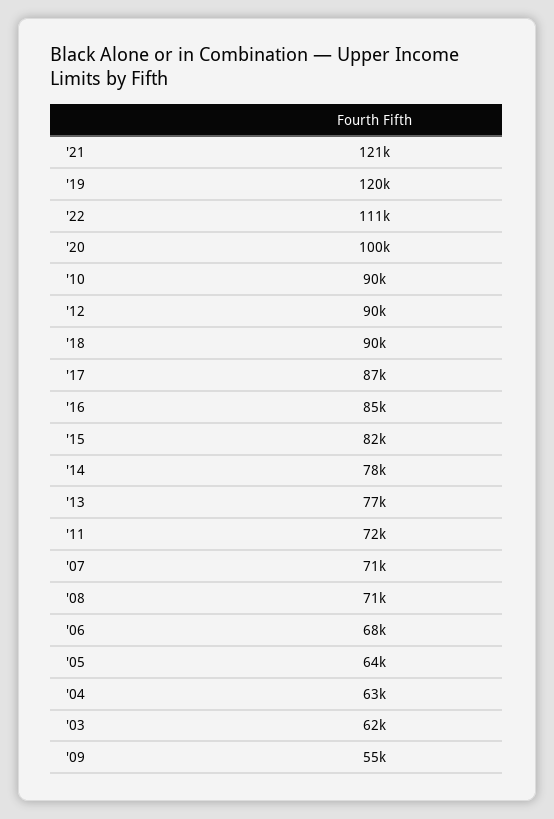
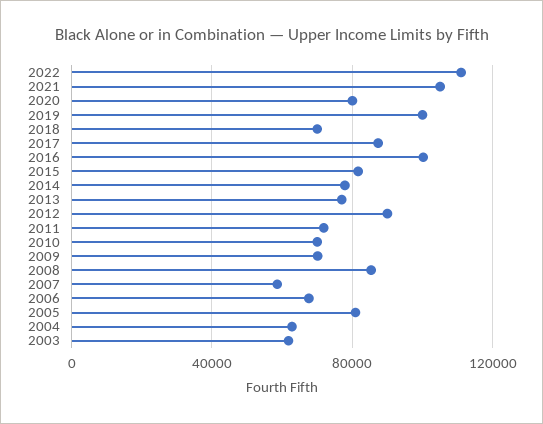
  {
-   "'21": 121000,
+   "'21": 105000,
-   "'19": 120000,
+   "'19": 100000,
    "'22": 111000,
-   "'20": 100000,
+   "'20": 80000,
-   "'10": 90000,
+   "'10": 70000,
    "'12": 90000,
-   "'18": 90000,
+   "'18": 70000,
    "'17": 87000,
-   "'16": 85000,
+   "'16": 100000,
    "'15": 82000,
    "'14": 78000,
    "'13": 77000,
    "'11": 72000,
-   "'07": 71000,
+   "'07": 60000,
-   "'08": 71000,
+   "'08": 85000,
    "'06": 68000,
-   "'05": 64000,
+   "'05": 80000,
    "'04": 63000,
    "'03": 62000,
-   "'09": 55000
+   "'09": 70000
  }

